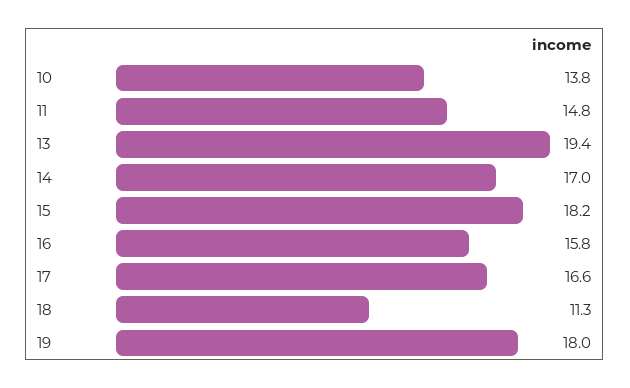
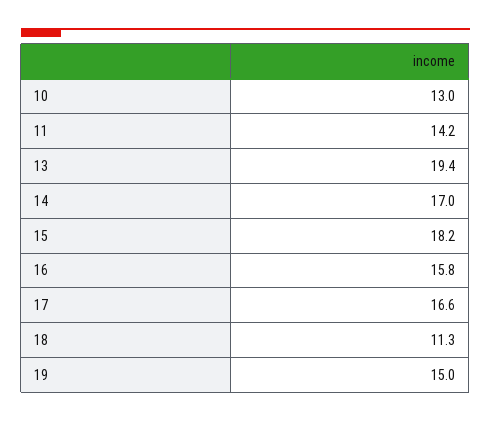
  {
-   "10": 13.8,
+   "10": 13,
-   "11": 14.8,
+   "11": 14.2,
    "13": 19.4,
    "14": 17,
    "15": 18.2,
    "16": 15.8,
    "17": 16.6,
    "18": 11.3,
-   "19": 18
+   "19": 15
  }

